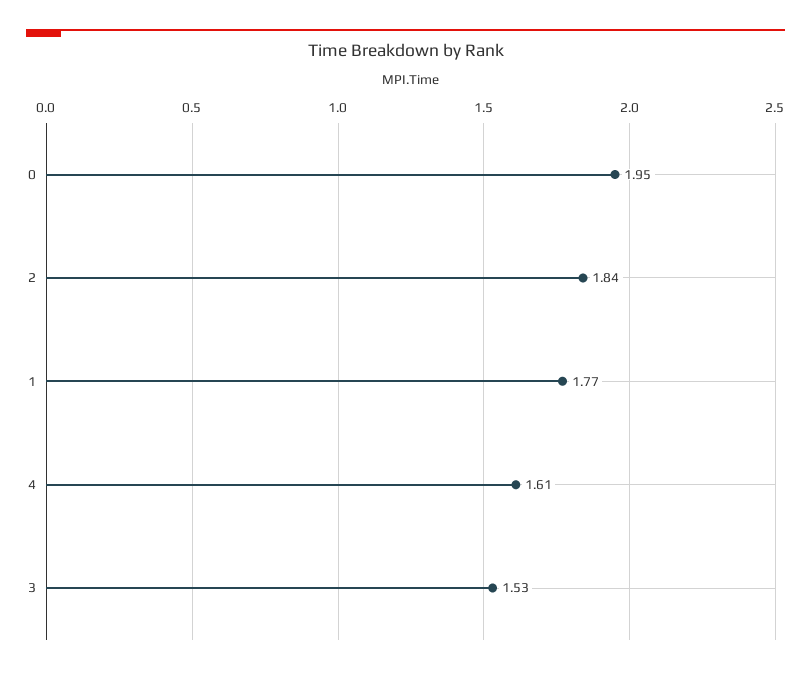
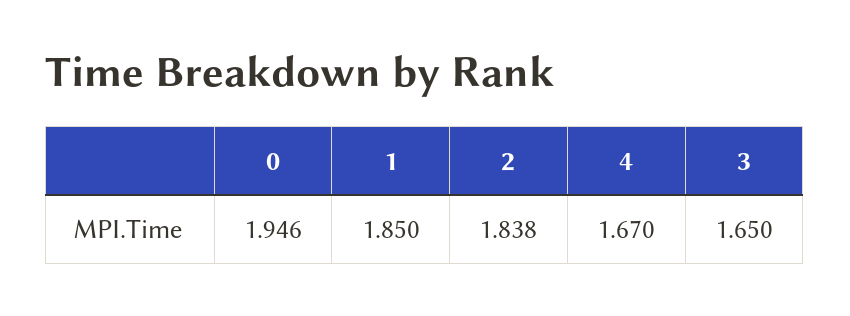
  {
    "0": 1.946,
    "2": 1.838,
-   "1": 1.77,
+   "1": 1.85,
-   "4": 1.61,
+   "4": 1.67,
-   "3": 1.53
+   "3": 1.65
  }

